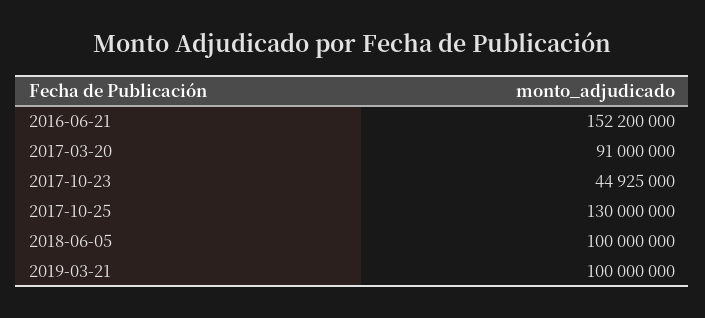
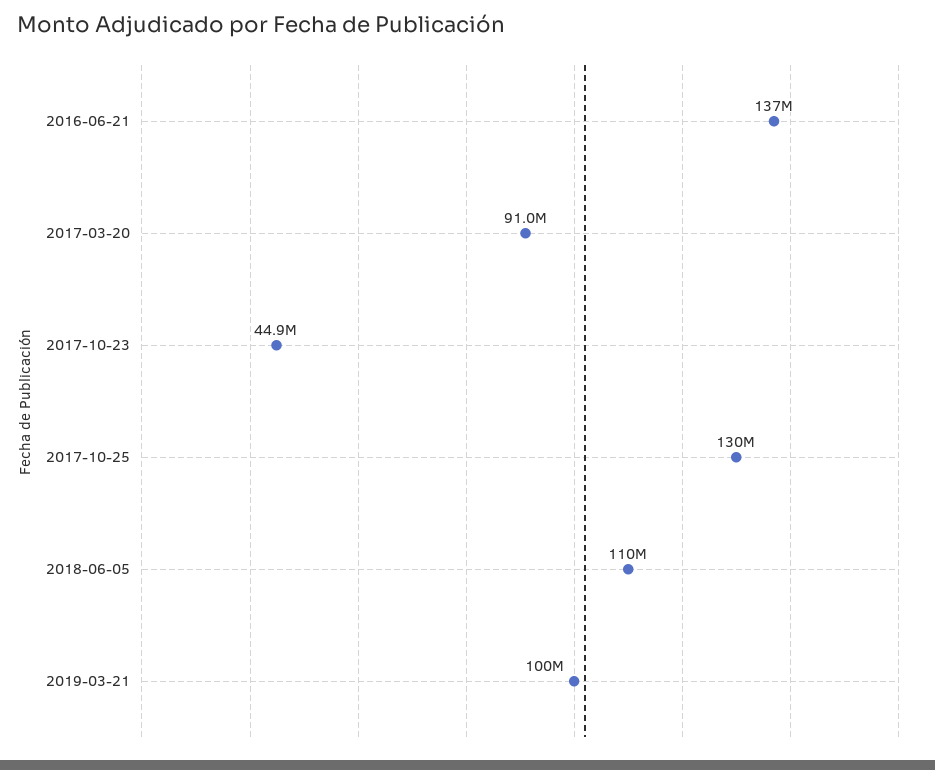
  {
-   "2016-06-21": 152200000,
+   "2016-06-21": 137000000,
    "2017-03-20": 91000000,
    "2017-10-23": 44925000,
    "2017-10-25": 130000000,
-   "2018-06-05": 100000000,
+   "2018-06-05": 110000000,
    "2019-03-21": 100000000
  }

